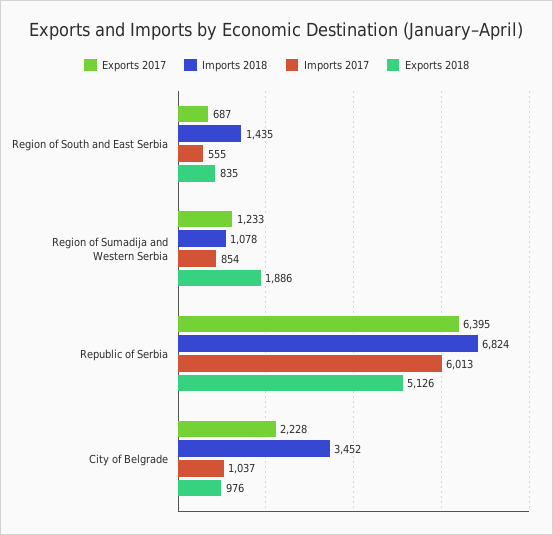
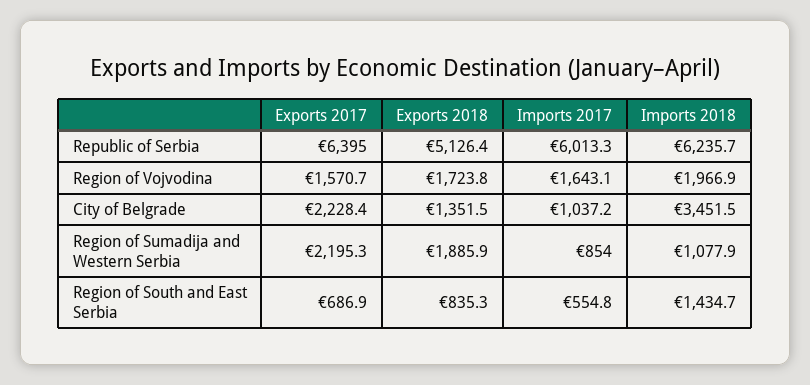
  {
    "Exports 2017": {
      "Region of South and East Serbia": 686.9,
-     "Region of Sumadija and Western Serbia": 1233,
+     "Region of Sumadija and Western Serbia": 2195.3,
      "Republic of Serbia": 6395,
-     "City of Belgrade": 2228.4
+     "City of Belgrade": 2228.4,
+     "Region of Vojvodina": 1570.7
    },
    "Imports 2018": {
      "Region of South and East Serbia": 1434.7,
      "Region of Sumadija and Western Serbia": 1077.9,
-     "Republic of Serbia": 6824,
+     "Republic of Serbia": 6235.7,
-     "City of Belgrade": 3451.5
+     "City of Belgrade": 3451.5,
+     "Region of Vojvodina": 1966.9
    },
    "Imports 2017": {
      "Region of South and East Serbia": 554.8,
      "Region of Sumadija and Western Serbia": 854,
      "Republic of Serbia": 6013.3,
-     "City of Belgrade": 1037.2
+     "City of Belgrade": 1037.2,
+     "Region of Vojvodina": 1643.1
    },
    "Exports 2018": {
      "Region of South and East Serbia": 835.3,
      "Region of Sumadija and Western Serbia": 1885.9,
      "Republic of Serbia": 5126.4,
-     "City of Belgrade": 976
+     "City of Belgrade": 1351.5,
+     "Region of Vojvodina": 1723.8
    }
  }

